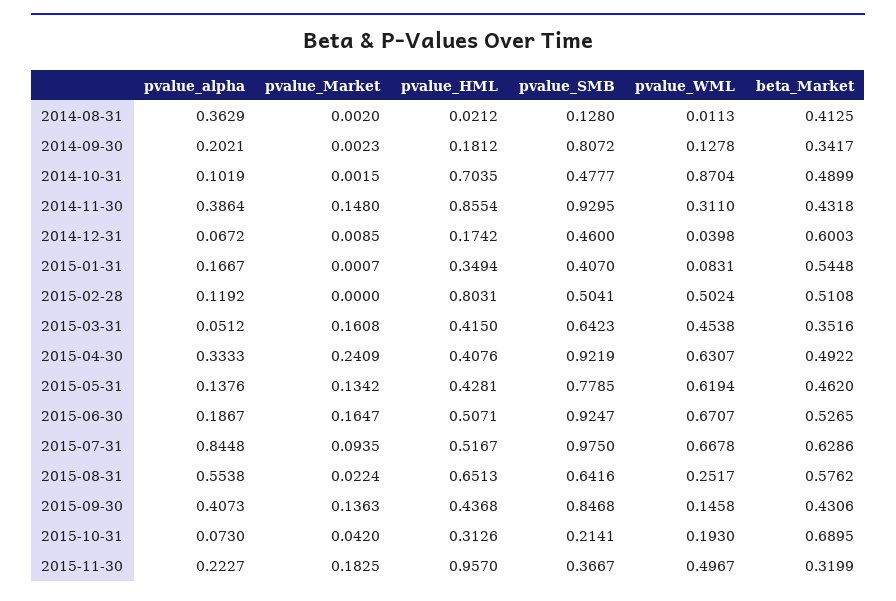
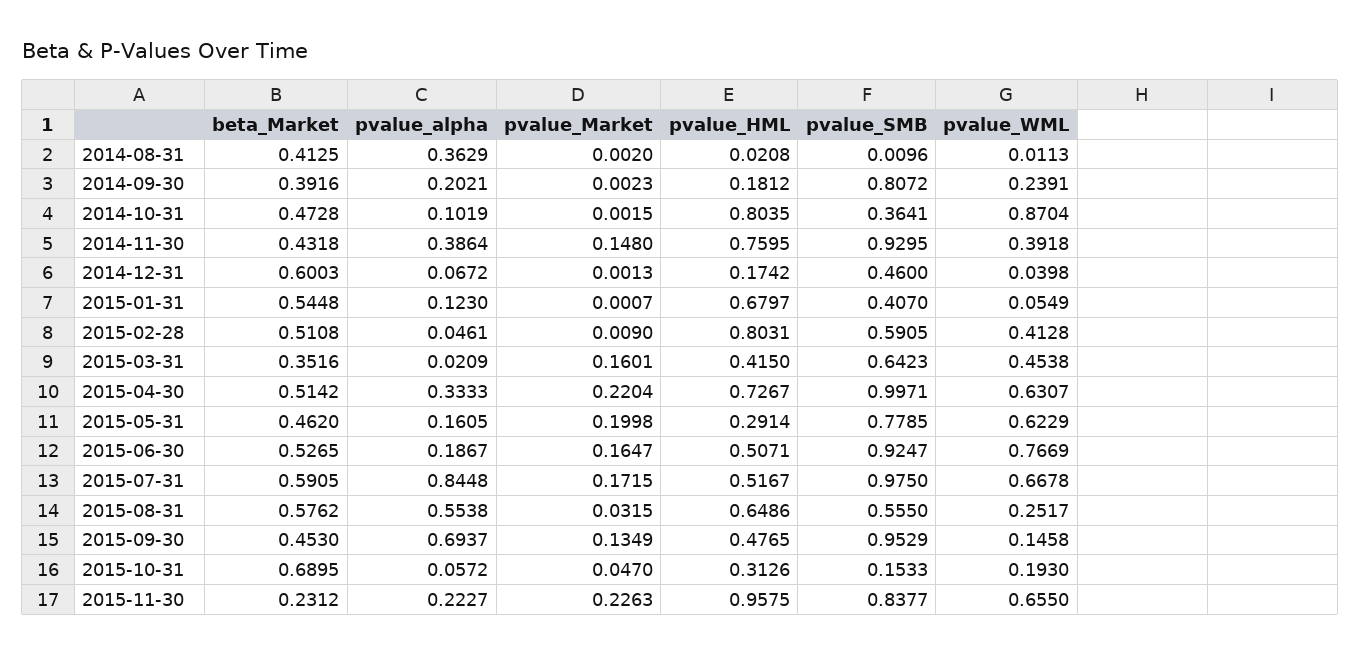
  {
    "pvalue_alpha": {
      "2014-08-31": 0.3629,
      "2014-09-30": 0.2021,
      "2014-10-31": 0.1019,
      "2014-11-30": 0.3864,
      "2014-12-31": 0.0672,
-     "2015-01-31": 0.1667,
+     "2015-01-31": 0.123,
-     "2015-02-28": 0.1192,
+     "2015-02-28": 0.0461,
-     "2015-03-31": 0.0512,
+     "2015-03-31": 0.0209,
      "2015-04-30": 0.3333,
-     "2015-05-31": 0.1376,
+     "2015-05-31": 0.1605,
      "2015-06-30": 0.1867,
      "2015-07-31": 0.8448,
      "2015-08-31": 0.5538,
-     "2015-09-30": 0.4073,
+     "2015-09-30": 0.6937,
-     "2015-10-31": 0.073,
+     "2015-10-31": 0.0572,
      "2015-11-30": 0.2227
    },
    "pvalue_Market": {
      "2014-08-31": 0.002,
      "2014-09-30": 0.0023,
      "2014-10-31": 0.0015,
      "2014-11-30": 0.148,
-     "2014-12-31": 0.0085,
+     "2014-12-31": 0.0013,
      "2015-01-31": 0.0007,
-     "2015-02-28": 0,
+     "2015-02-28": 0.009,
-     "2015-03-31": 0.1608,
+     "2015-03-31": 0.1601,
-     "2015-04-30": 0.2409,
+     "2015-04-30": 0.2204,
-     "2015-05-31": 0.1342,
+     "2015-05-31": 0.1998,
      "2015-06-30": 0.1647,
-     "2015-07-31": 0.0935,
+     "2015-07-31": 0.1715,
-     "2015-08-31": 0.0224,
+     "2015-08-31": 0.0315,
-     "2015-09-30": 0.1363,
+     "2015-09-30": 0.1349,
-     "2015-10-31": 0.042,
+     "2015-10-31": 0.047,
-     "2015-11-30": 0.1825
+     "2015-11-30": 0.2263
    },
    "pvalue_HML": {
-     "2014-08-31": 0.0212,
+     "2014-08-31": 0.0208,
      "2014-09-30": 0.1812,
-     "2014-10-31": 0.7035,
+     "2014-10-31": 0.8035,
-     "2014-11-30": 0.8554,
+     "2014-11-30": 0.7595,
      "2014-12-31": 0.1742,
-     "2015-01-31": 0.3494,
+     "2015-01-31": 0.6797,
      "2015-02-28": 0.8031,
      "2015-03-31": 0.415,
-     "2015-04-30": 0.4076,
+     "2015-04-30": 0.7267,
-     "2015-05-31": 0.4281,
+     "2015-05-31": 0.2914,
      "2015-06-30": 0.5071,
      "2015-07-31": 0.5167,
-     "2015-08-31": 0.6513,
+     "2015-08-31": 0.6486,
-     "2015-09-30": 0.4368,
+     "2015-09-30": 0.4765,
      "2015-10-31": 0.3126,
-     "2015-11-30": 0.957
+     "2015-11-30": 0.9575
    },
    "pvalue_SMB": {
-     "2014-08-31": 0.128,
+     "2014-08-31": 0.0096,
      "2014-09-30": 0.8072,
-     "2014-10-31": 0.4777,
+     "2014-10-31": 0.3641,
      "2014-11-30": 0.9295,
      "2014-12-31": 0.46,
      "2015-01-31": 0.407,
-     "2015-02-28": 0.5041,
+     "2015-02-28": 0.5905,
      "2015-03-31": 0.6423,
-     "2015-04-30": 0.9219,
+     "2015-04-30": 0.9971,
      "2015-05-31": 0.7785,
      "2015-06-30": 0.9247,
      "2015-07-31": 0.975,
-     "2015-08-31": 0.6416,
+     "2015-08-31": 0.555,
-     "2015-09-30": 0.8468,
+     "2015-09-30": 0.9529,
-     "2015-10-31": 0.2141,
+     "2015-10-31": 0.1533,
-     "2015-11-30": 0.3667
+     "2015-11-30": 0.8377
    },
    "pvalue_WML": {
      "2014-08-31": 0.0113,
-     "2014-09-30": 0.1278,
+     "2014-09-30": 0.2391,
      "2014-10-31": 0.8704,
-     "2014-11-30": 0.311,
+     "2014-11-30": 0.3918,
      "2014-12-31": 0.0398,
-     "2015-01-31": 0.0831,
+     "2015-01-31": 0.0549,
-     "2015-02-28": 0.5024,
+     "2015-02-28": 0.4128,
      "2015-03-31": 0.4538,
      "2015-04-30": 0.6307,
-     "2015-05-31": 0.6194,
+     "2015-05-31": 0.6229,
-     "2015-06-30": 0.6707,
+     "2015-06-30": 0.7669,
      "2015-07-31": 0.6678,
      "2015-08-31": 0.2517,
      "2015-09-30": 0.1458,
      "2015-10-31": 0.193,
-     "2015-11-30": 0.4967
+     "2015-11-30": 0.655
    },
    "beta_Market": {
      "2014-08-31": 0.4125,
-     "2014-09-30": 0.3417,
+     "2014-09-30": 0.3916,
-     "2014-10-31": 0.4899,
+     "2014-10-31": 0.4728,
      "2014-11-30": 0.4318,
      "2014-12-31": 0.6003,
      "2015-01-31": 0.5448,
      "2015-02-28": 0.5108,
      "2015-03-31": 0.3516,
-     "2015-04-30": 0.4922,
+     "2015-04-30": 0.5142,
      "2015-05-31": 0.462,
      "2015-06-30": 0.5265,
-     "2015-07-31": 0.6286,
+     "2015-07-31": 0.5905,
      "2015-08-31": 0.5762,
-     "2015-09-30": 0.4306,
+     "2015-09-30": 0.453,
      "2015-10-31": 0.6895,
-     "2015-11-30": 0.3199
+     "2015-11-30": 0.2312
    }
  }

